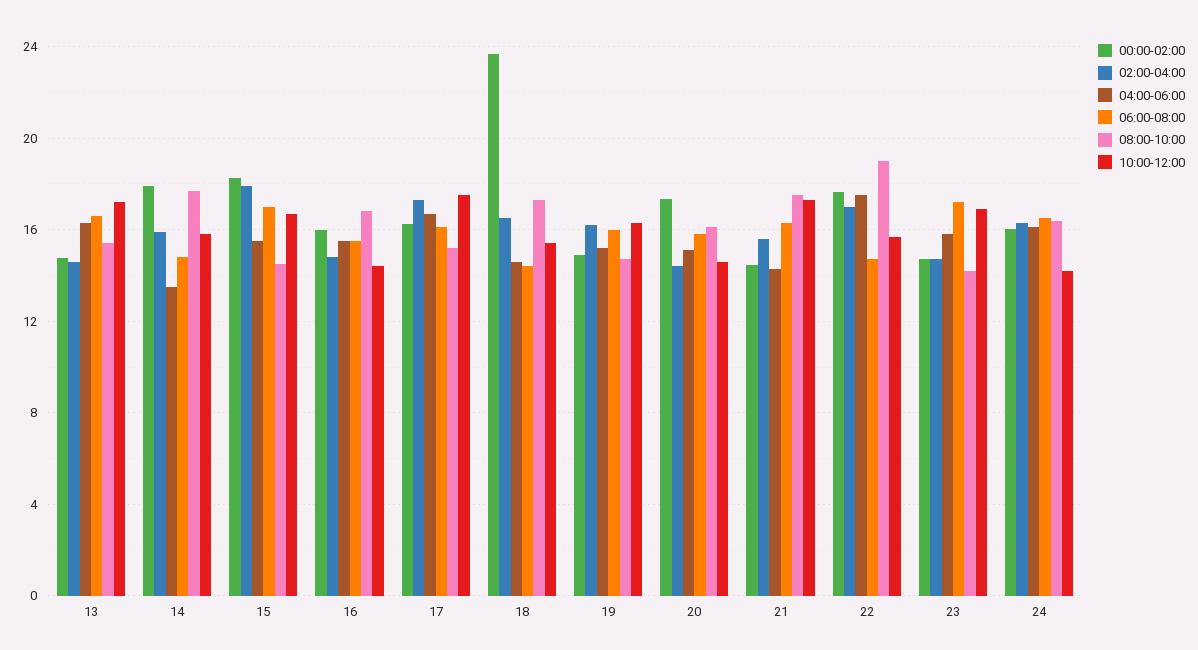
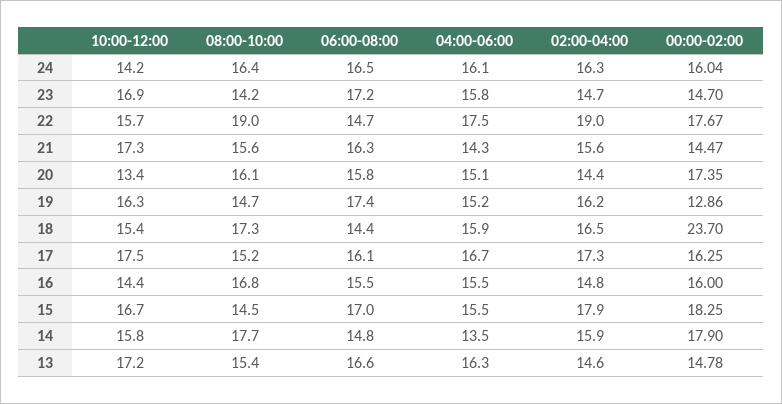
  {
    "00:00-02:00": {
      "13": 14.78,
      "14": 17.9,
      "15": 18.25,
      "16": 16,
      "17": 16.25,
      "18": 23.7,
-     "19": 15,
+     "19": 12.86,
      "20": 17.35,
      "21": 14.47,
      "22": 17.67,
      "23": 14.7,
      "24": 16.04
    },
    "02:00-04:00": {
      "13": 14.6,
      "14": 15.9,
      "15": 17.9,
      "16": 14.8,
      "17": 17.3,
      "18": 16.5,
      "19": 16.2,
      "20": 14.4,
      "21": 15.6,
-     "22": 17,
+     "22": 19,
      "23": 14.7,
      "24": 16.3
    },
    "04:00-06:00": {
      "13": 16.3,
      "14": 13.5,
      "15": 15.5,
      "16": 15.5,
      "17": 16.7,
-     "18": 14.5,
+     "18": 15.9,
      "19": 15.2,
      "20": 15.1,
      "21": 14.3,
      "22": 17.5,
      "23": 15.8,
      "24": 16.1
    },
    "06:00-08:00": {
      "13": 16.6,
      "14": 14.8,
      "15": 17,
      "16": 15.5,
      "17": 16.1,
      "18": 14.4,
-     "19": 16,
+     "19": 17.4,
      "20": 15.8,
      "21": 16.3,
      "22": 14.7,
      "23": 17.2,
      "24": 16.5
    },
    "08:00-10:00": {
      "13": 15.4,
      "14": 17.7,
      "15": 14.5,
      "16": 16.8,
      "17": 15.2,
      "18": 17.3,
      "19": 14.7,
      "20": 16.1,
-     "21": 17.5,
+     "21": 15.6,
      "22": 19,
      "23": 14.2,
      "24": 16.4
    },
    "10:00-12:00": {
      "13": 17.2,
      "14": 15.8,
      "15": 16.7,
      "16": 14.4,
      "17": 17.5,
      "18": 15.4,
      "19": 16.3,
-     "20": 14.5,
+     "20": 13.4,
      "21": 17.3,
      "22": 15.7,
      "23": 16.9,
      "24": 14.2
    }
  }

